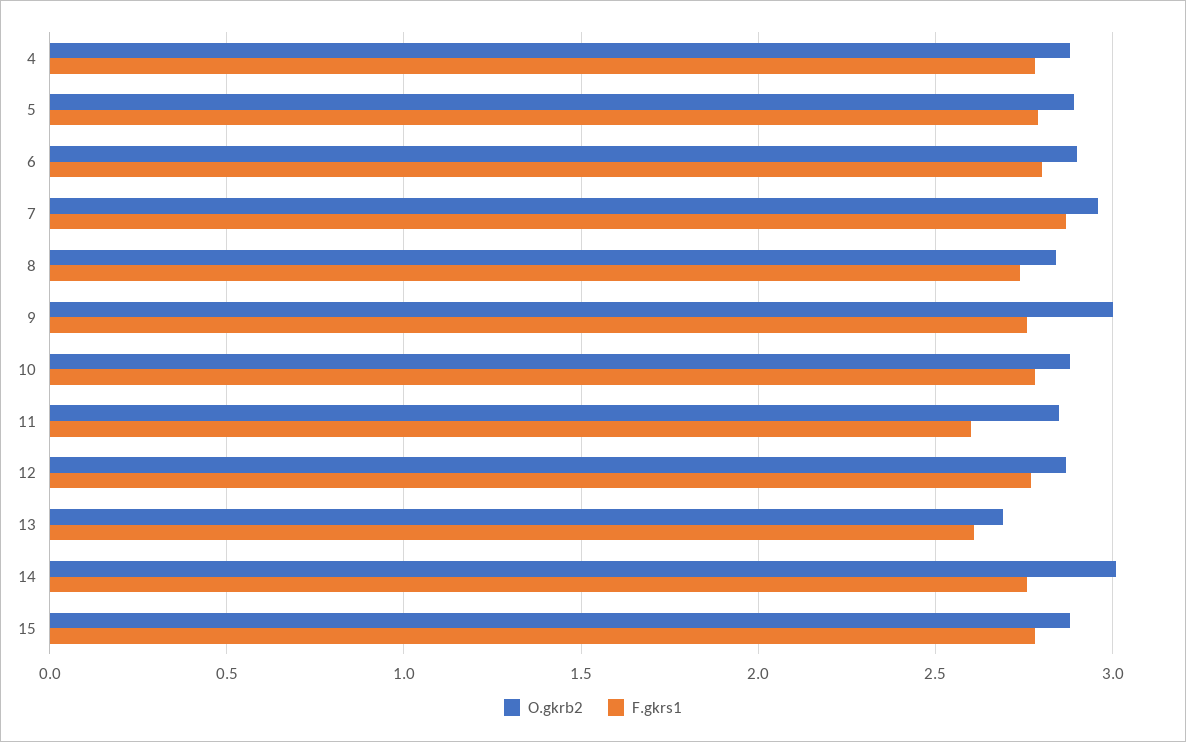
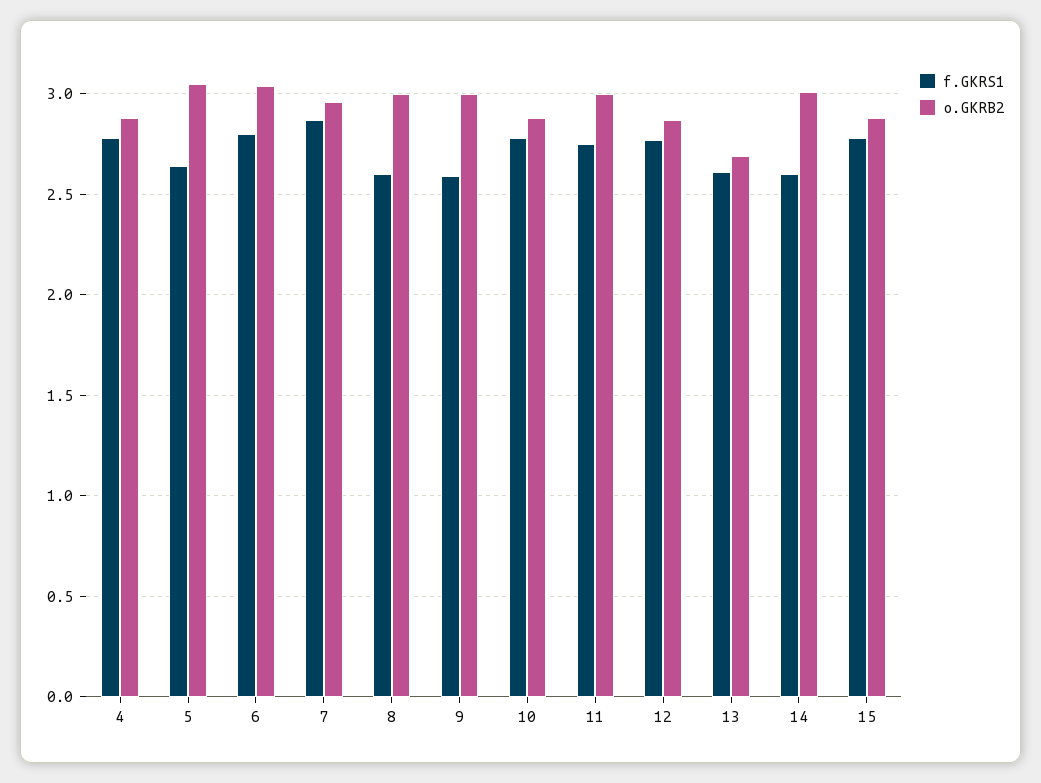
  {
    "O.gkrb2": {
      "4": 2.9,
-     "5": 2.9,
+     "5": 3.05,
-     "6": 2.9,
+     "6": 3.05,
      "7": 2.95,
-     "8": 2.85,
+     "8": 3,
      "9": 3,
      "10": 2.9,
-     "11": 2.85,
+     "11": 3,
      "12": 2.85,
      "13": 2.7,
      "14": 3,
      "15": 2.9
    },
    "F.gkrs1": {
      "4": 2.8,
-     "5": 2.8,
+     "5": 2.65,
      "6": 2.8,
      "7": 2.85,
-     "8": 2.75,
+     "8": 2.6,
-     "9": 2.75,
+     "9": 2.6,
      "10": 2.8,
-     "11": 2.6,
+     "11": 2.75,
      "12": 2.75,
      "13": 2.6,
-     "14": 2.75,
+     "14": 2.6,
      "15": 2.8
    }
  }

